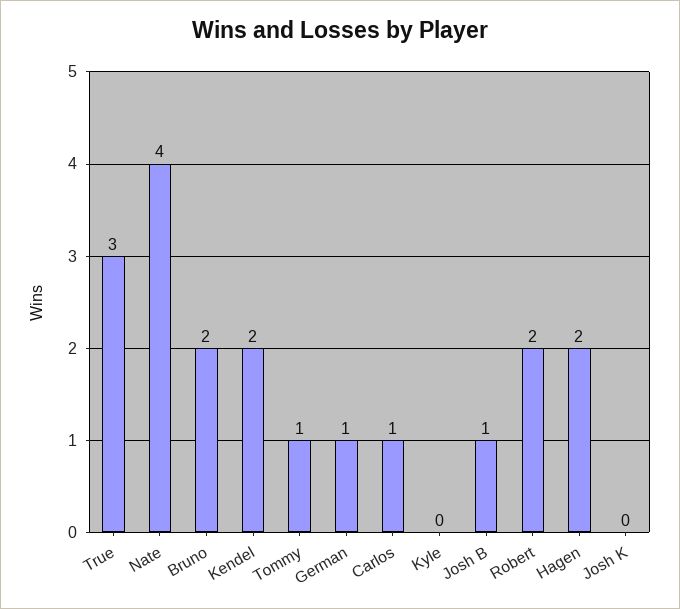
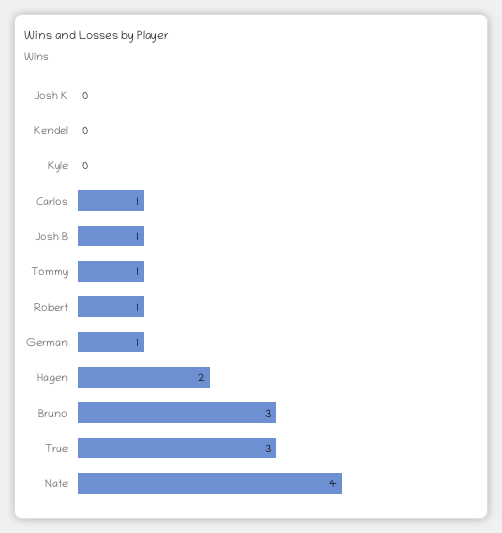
  {
    "True": 3,
    "Nate": 4,
-   "Bruno": 2,
+   "Bruno": 3,
-   "Kendel": 2,
+   "Kendel": 0,
    "Tommy": 1,
    "German": 1,
    "Carlos": 1,
    "Kyle": 0,
    "Josh B": 1,
-   "Robert": 2,
+   "Robert": 1,
    "Hagen": 2,
    "Josh K": 0
  }

